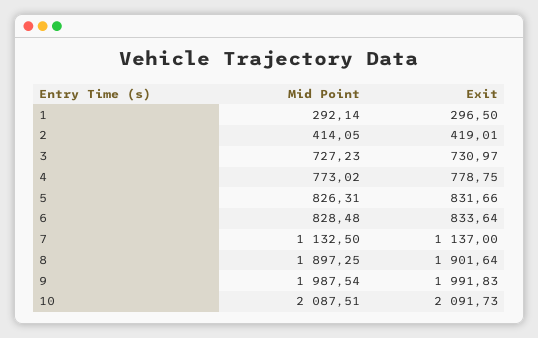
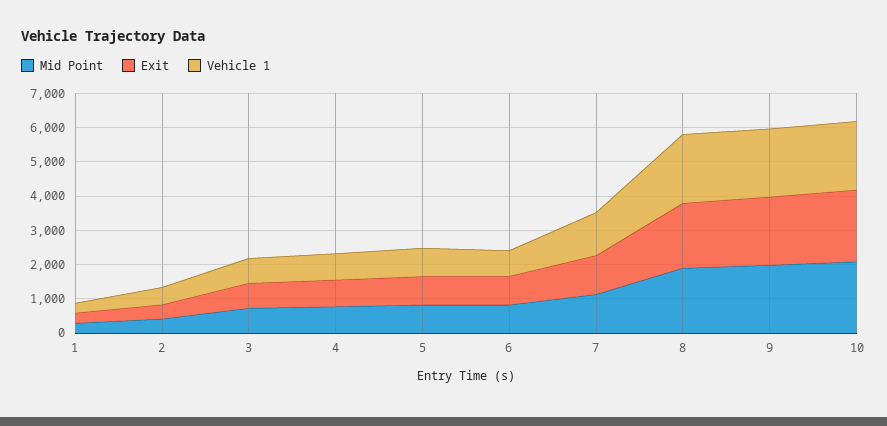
  {
    "Mid Point": {
      "1": 292.14,
      "2": 414.05,
      "3": 727.23,
      "4": 773.02,
      "5": 826.31,
      "6": 828.48,
      "7": 1132.5,
      "8": 1897.25,
      "9": 1987.54,
      "10": 2087.51
    },
    "Exit": {
      "1": 296.5,
      "2": 419.01,
      "3": 730.97,
      "4": 778.75,
      "5": 831.66,
      "6": 833.64,
      "7": 1137,
      "8": 1901.64,
      "9": 1991.83,
      "10": 2091.73
-   }
+   },
+   "Vehicle 1": {
+     "1": 250,
+     "2": 500,
+     "3": 750,
+     "4": 750,
+     "5": 750,
+     "6": 750,
+     "7": 1250,
+     "8": 2000,
+     "9": 2000,
+     "10": 2000
+   }
  }

